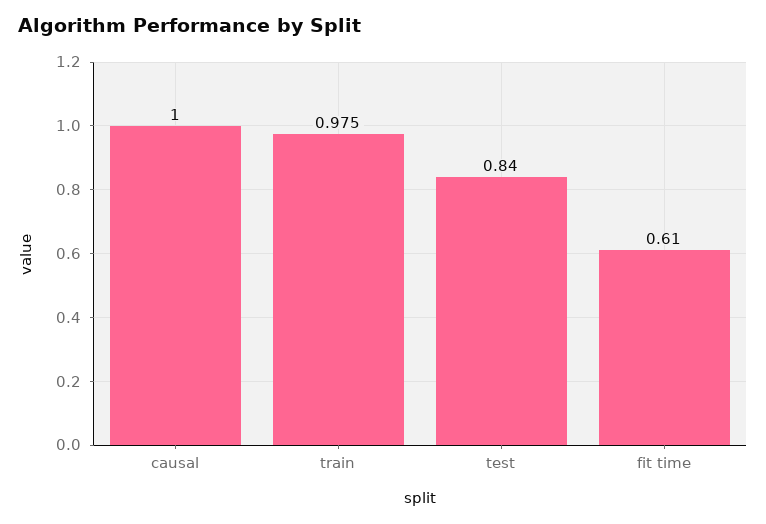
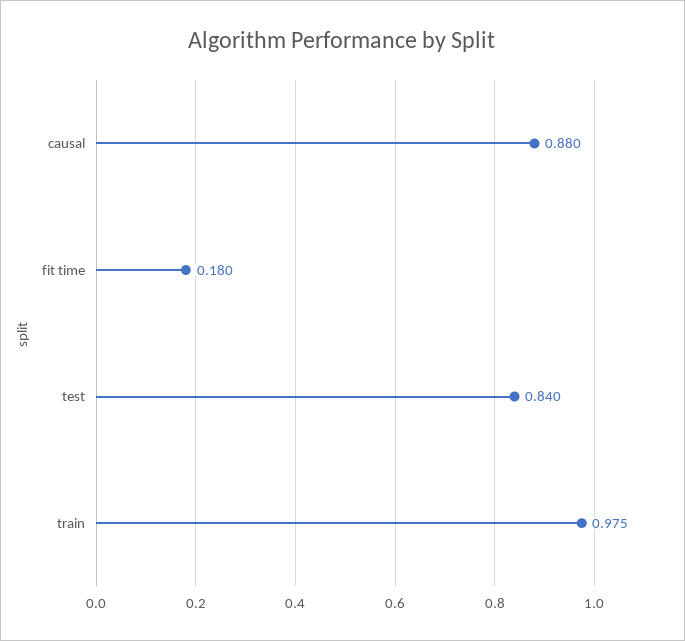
  {
-   "causal": 1,
+   "causal": 0.88,
    "train": 0.975,
    "test": 0.84,
-   "fit time": 0.61
+   "fit time": 0.18
  }

